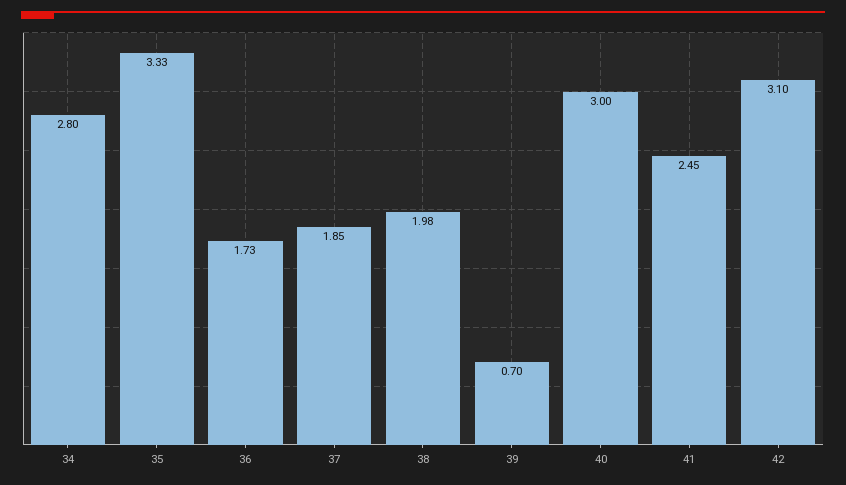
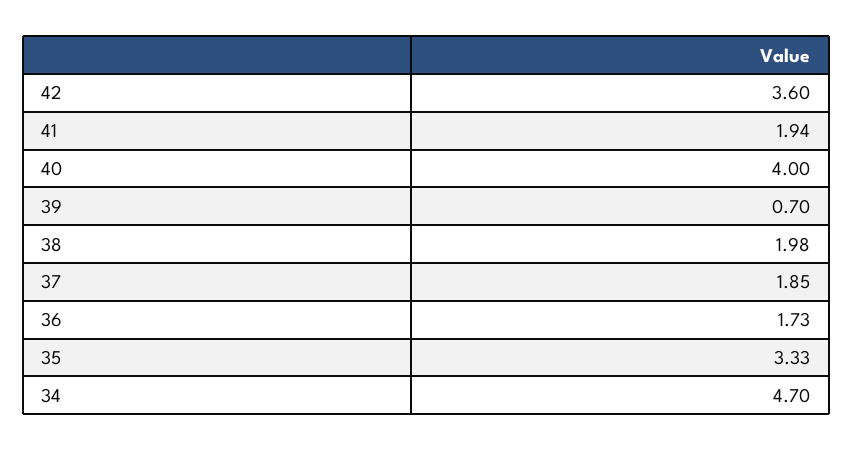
  {
-   "34": 2.8,
+   "34": 4.7,
    "35": 3.33,
    "36": 1.73,
    "37": 1.85,
    "38": 1.98,
    "39": 0.7,
-   "40": 3,
+   "40": 4,
-   "41": 2.45,
+   "41": 1.94,
-   "42": 3.1
+   "42": 3.6
  }

